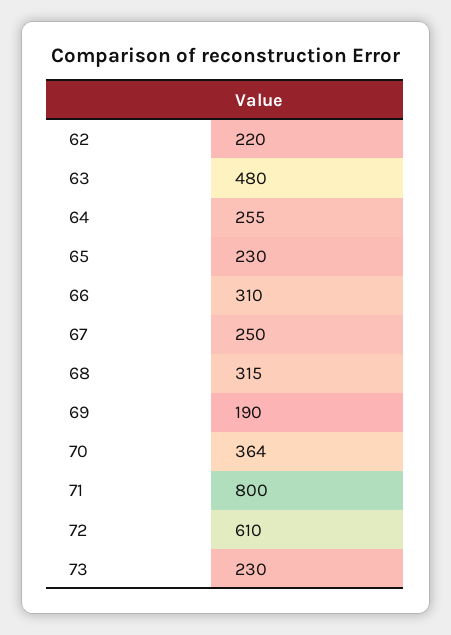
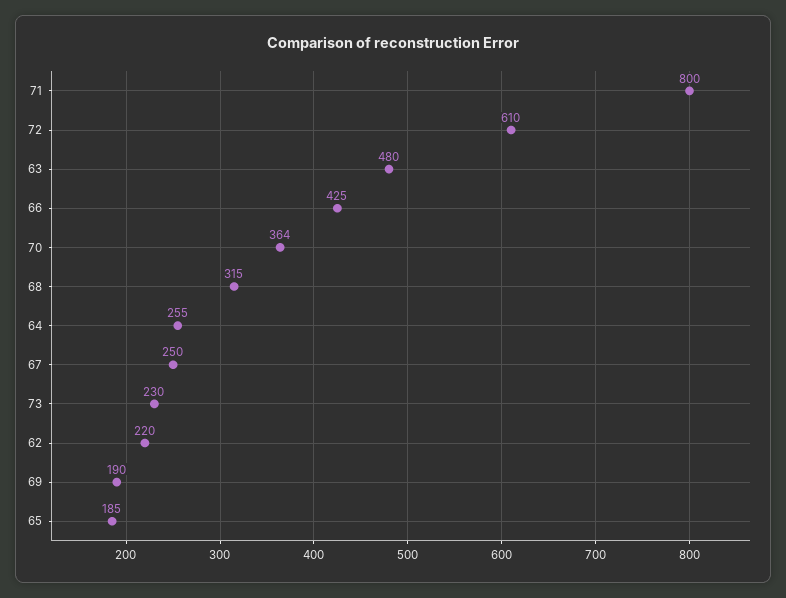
  {
    "62": 220,
    "63": 480,
    "64": 255,
-   "65": 230,
+   "65": 185,
-   "66": 310,
+   "66": 425,
    "67": 250,
    "68": 315,
    "69": 190,
    "70": 364,
    "71": 800,
    "72": 610,
    "73": 230
  }

